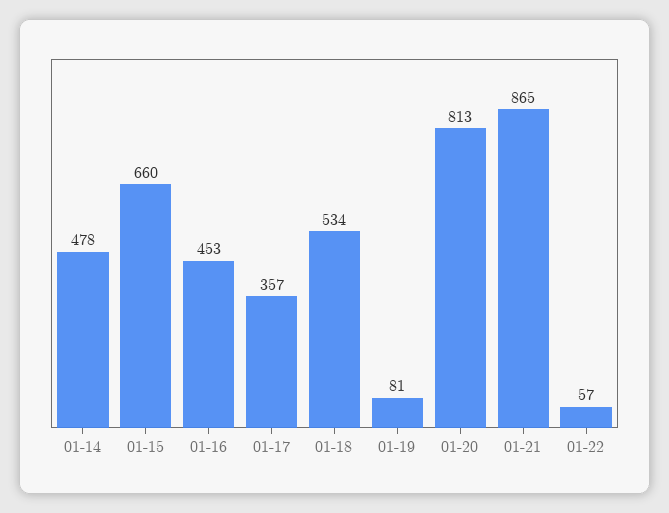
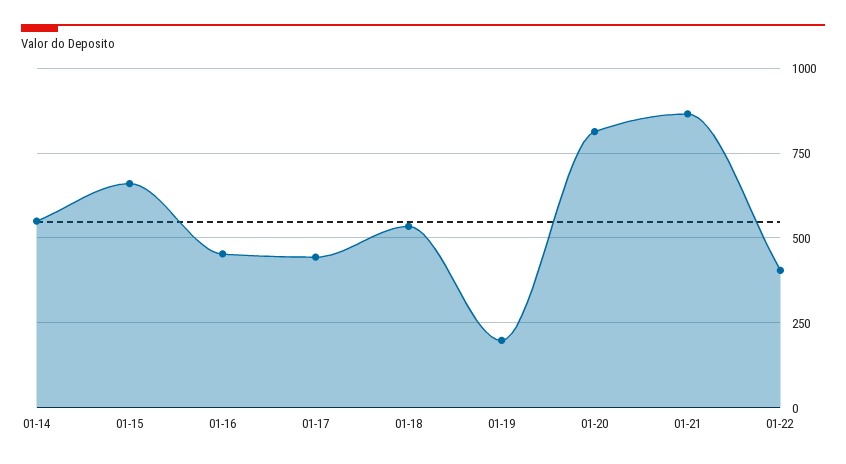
  {
-   "01-14": 478,
+   "01-14": 550,
    "01-15": 660,
    "01-16": 453,
-   "01-17": 357,
+   "01-17": 450,
    "01-18": 534,
-   "01-19": 81,
+   "01-19": 200,
    "01-20": 813,
    "01-21": 865,
-   "01-22": 57
+   "01-22": 400
  }

